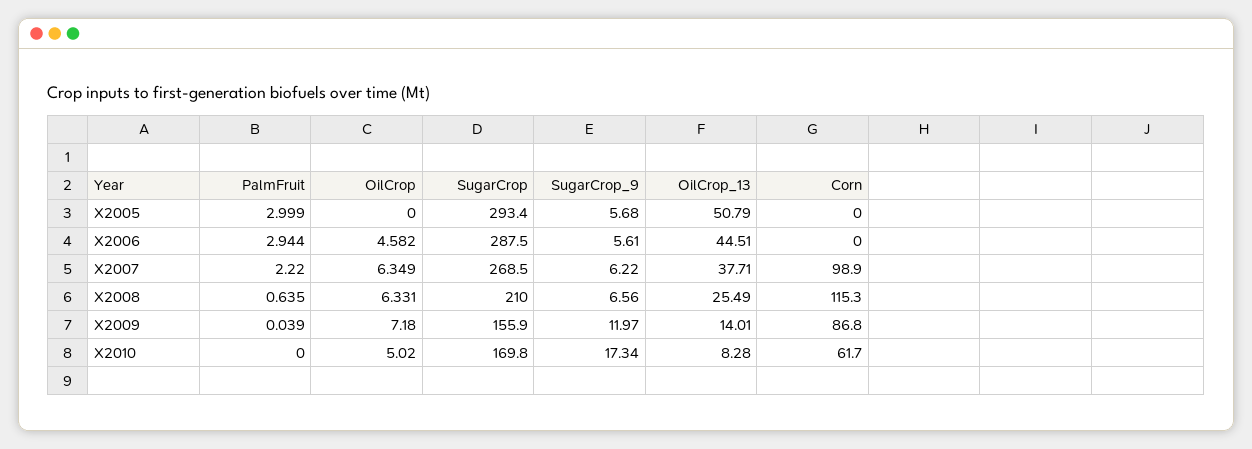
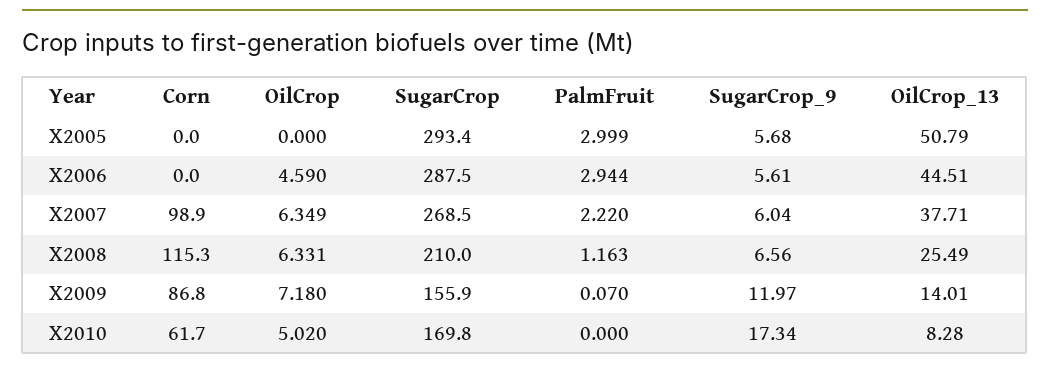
  {
    "PalmFruit": {
      "X2005": 2.999,
      "X2006": 2.944,
      "X2007": 2.22,
-     "X2008": 0.635,
+     "X2008": 1.163,
-     "X2009": 0.039,
+     "X2009": 0.07,
      "X2010": 0
    },
    "OilCrop": {
      "X2005": 0,
-     "X2006": 4.582,
+     "X2006": 4.59,
      "X2007": 6.349,
      "X2008": 6.331,
      "X2009": 7.18,
      "X2010": 5.02
    },
    "SugarCrop": {
      "X2005": 293.4,
      "X2006": 287.5,
      "X2007": 268.5,
      "X2008": 210,
      "X2009": 155.9,
      "X2010": 169.8
    },
    "SugarCrop_9": {
      "X2005": 5.68,
      "X2006": 5.61,
-     "X2007": 6.22,
+     "X2007": 6.04,
      "X2008": 6.56,
      "X2009": 11.97,
      "X2010": 17.34
    },
    "OilCrop_13": {
      "X2005": 50.79,
      "X2006": 44.51,
      "X2007": 37.71,
      "X2008": 25.49,
      "X2009": 14.01,
      "X2010": 8.28
    },
    "Corn": {
      "X2005": 0,
      "X2006": 0,
      "X2007": 98.9,
      "X2008": 115.3,
      "X2009": 86.8,
      "X2010": 61.7
    }
  }

